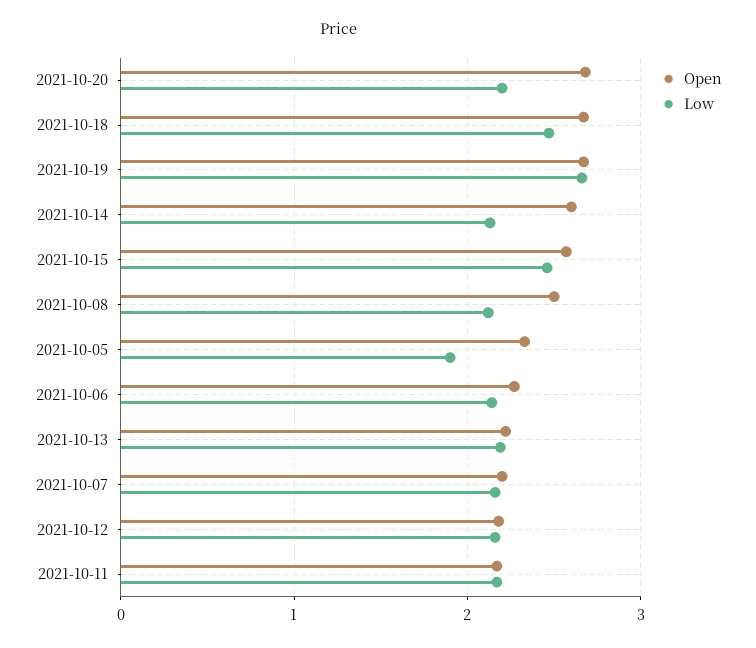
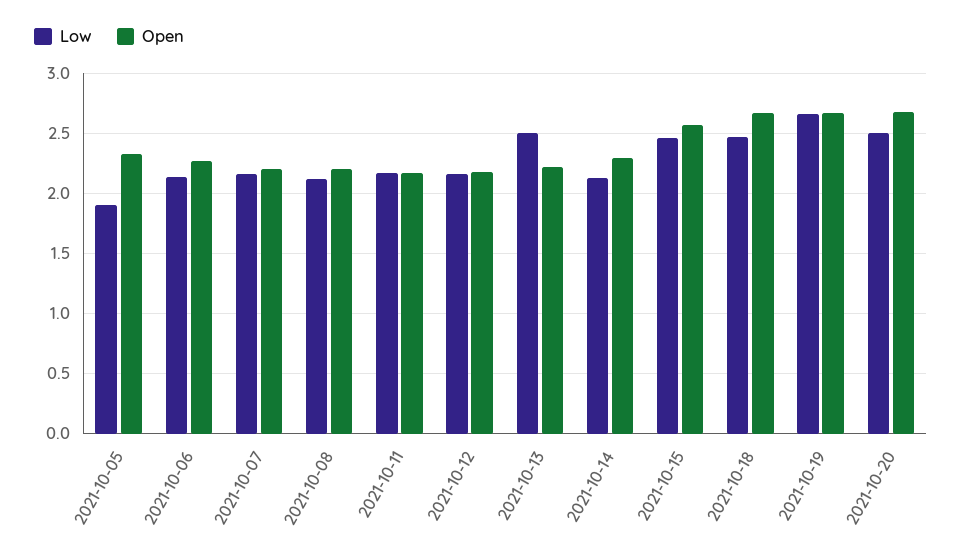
  {
    "Open": {
      "2021-10-20": 2.7,
      "2021-10-18": 2.65,
      "2021-10-19": 2.65,
-     "2021-10-14": 2.6,
+     "2021-10-14": 2.3,
      "2021-10-15": 2.55,
-     "2021-10-08": 2.5,
+     "2021-10-08": 2.2,
      "2021-10-05": 2.35,
      "2021-10-06": 2.25,
      "2021-10-13": 2.2,
      "2021-10-07": 2.2,
      "2021-10-12": 2.2,
      "2021-10-11": 2.15
    },
    "Low": {
-     "2021-10-20": 2.2,
+     "2021-10-20": 2.5,
      "2021-10-18": 2.45,
      "2021-10-19": 2.65,
      "2021-10-14": 2.15,
      "2021-10-15": 2.45,
      "2021-10-08": 2.1,
      "2021-10-05": 1.9,
      "2021-10-06": 2.15,
-     "2021-10-13": 2.2,
+     "2021-10-13": 2.5,
      "2021-10-07": 2.15,
      "2021-10-12": 2.15,
      "2021-10-11": 2.15
    }
  }

